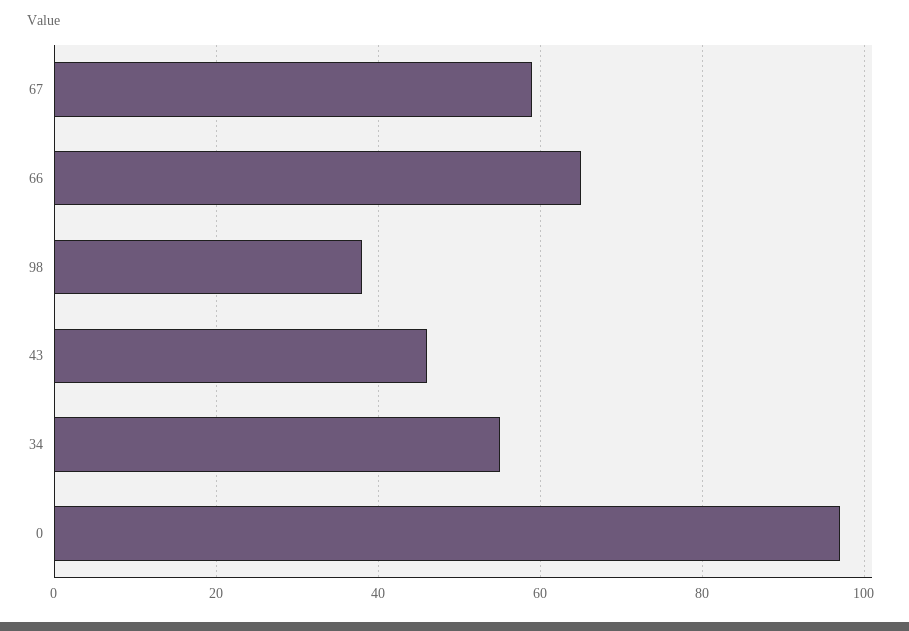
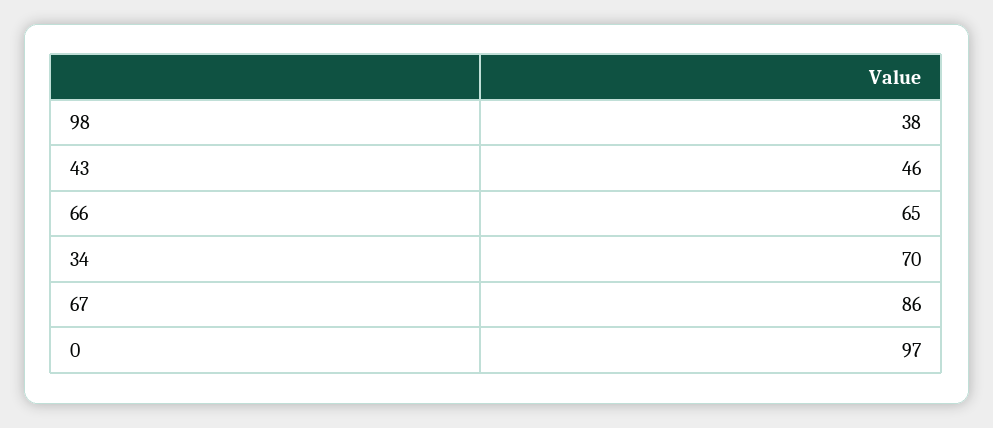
  {
-   "67": 60,
+   "67": 86,
    "66": 65,
    "98": 38,
    "43": 46,
-   "34": 55,
+   "34": 70,
    "0": 97
  }

